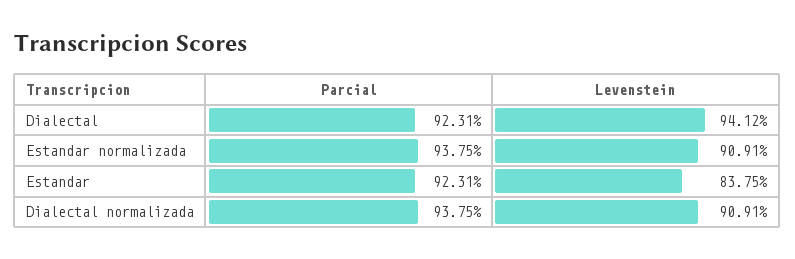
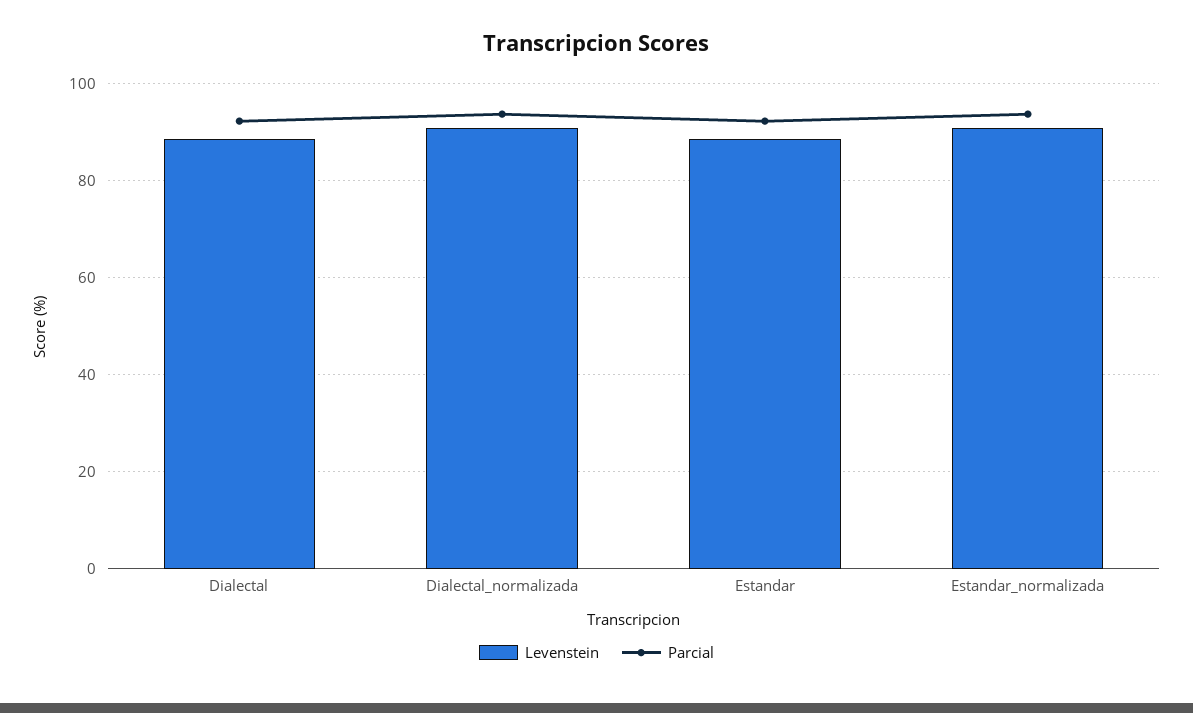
  {
    "Parcial": {
      "Dialectal": 92.31,
      "Estandar normalizada": 93.75,
      "Estandar": 92.31,
      "Dialectal normalizada": 93.75
    },
    "Levenstein": {
-     "Dialectal": 94.12,
+     "Dialectal": 88,
      "Estandar normalizada": 90.91,
-     "Estandar": 83.75,
+     "Estandar": 88,
      "Dialectal normalizada": 90.91
    }
  }

